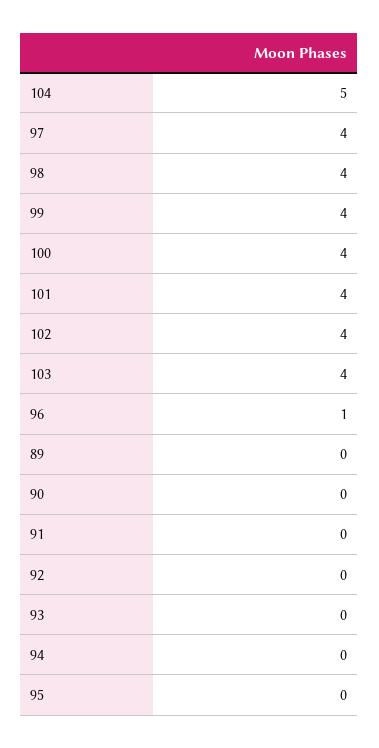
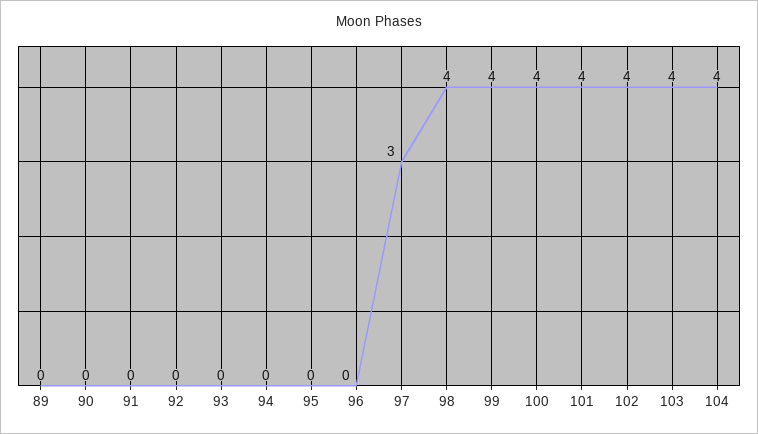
  {
-   "104": 5,
+   "104": 4,
-   "97": 4,
+   "97": 3,
    "98": 4,
    "99": 4,
    "100": 4,
    "101": 4,
    "102": 4,
    "103": 4,
-   "96": 1,
+   "96": 0,
    "89": 0,
    "90": 0,
    "91": 0,
    "92": 0,
    "93": 0,
    "94": 0,
    "95": 0
  }

